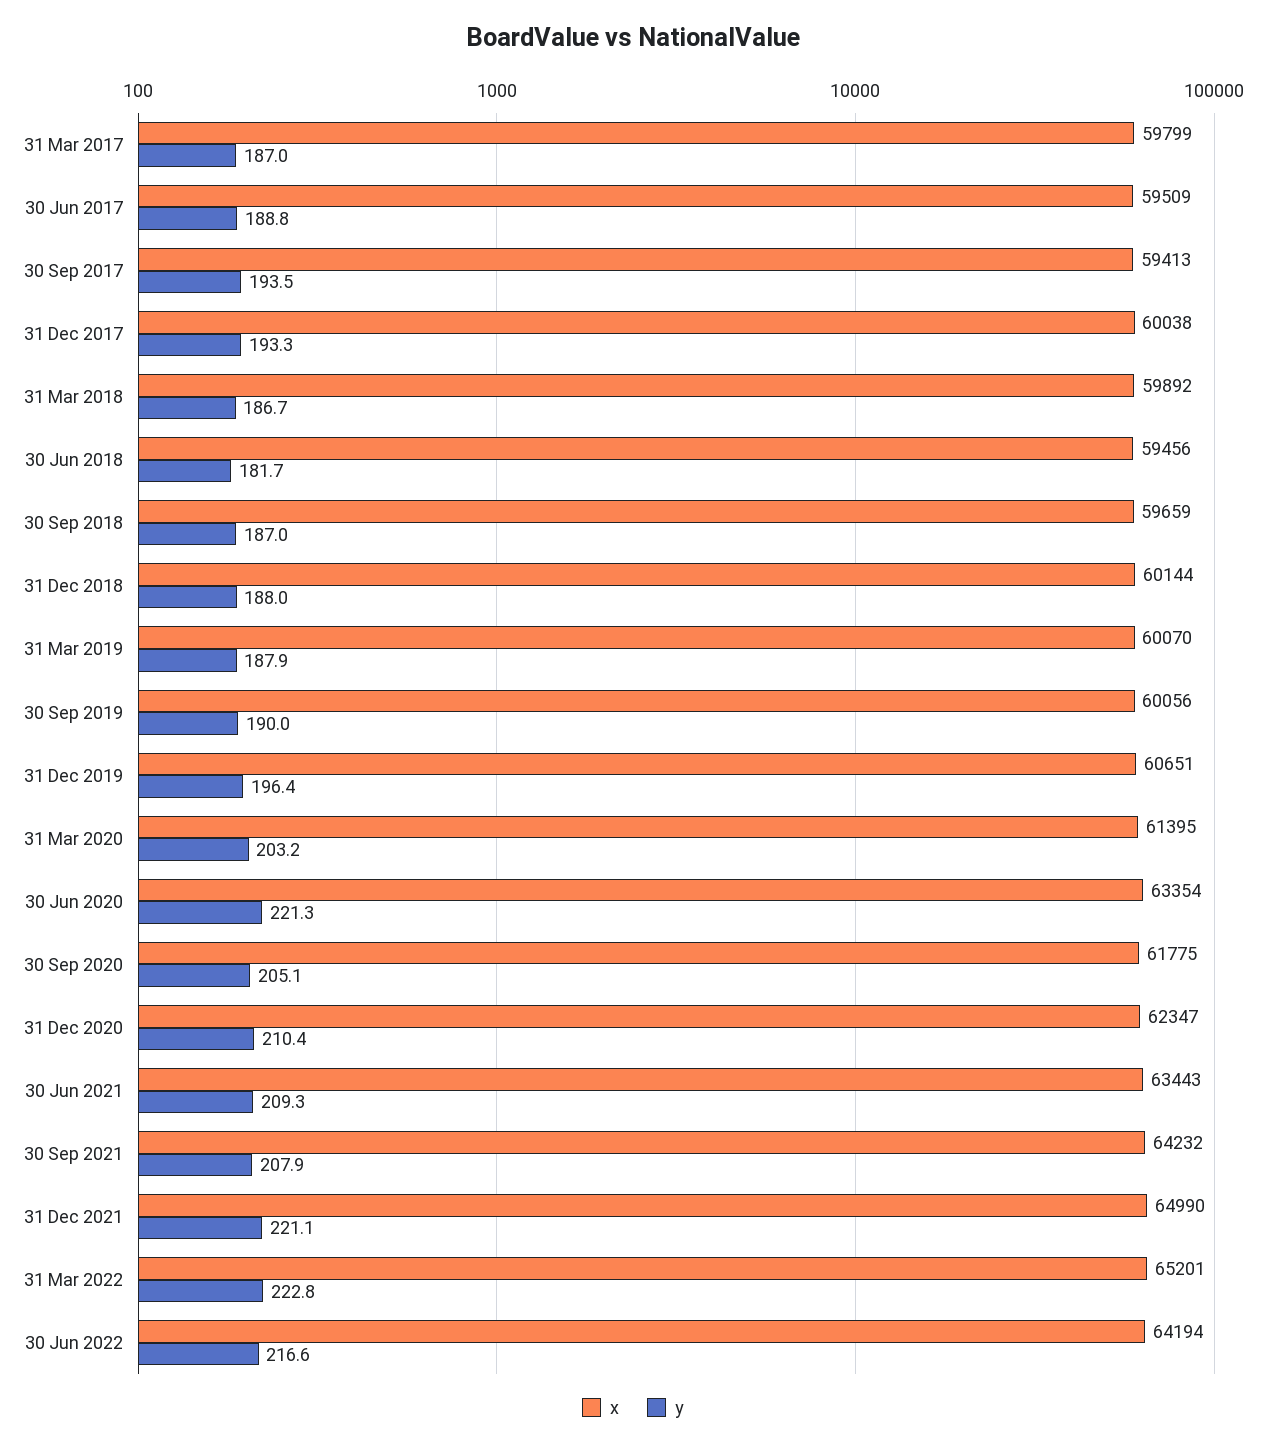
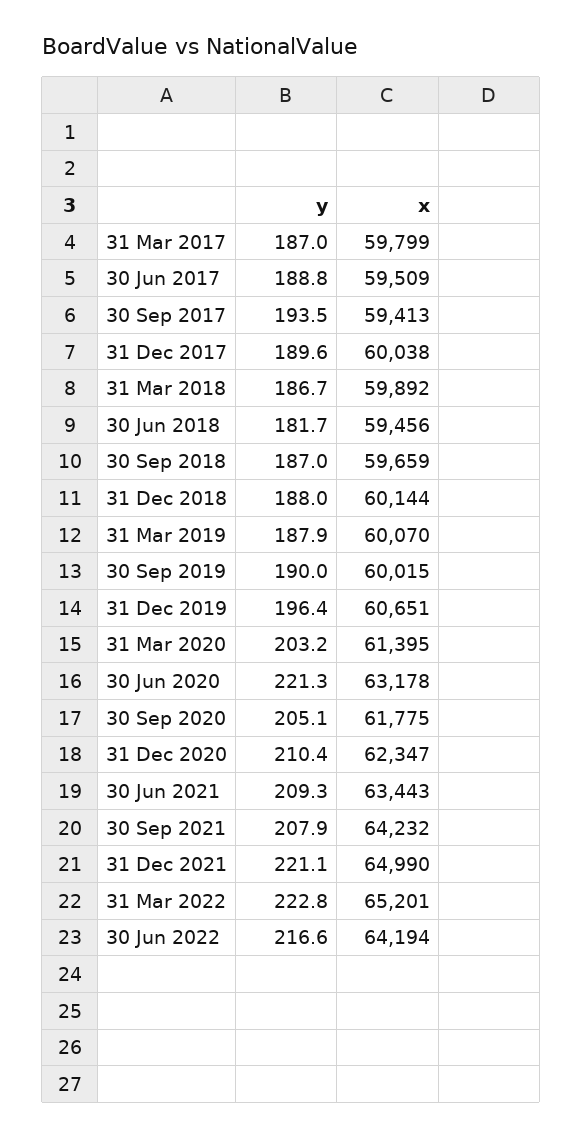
  {
    "x": {
      "31 Mar 2017": 59799,
      "30 Jun 2017": 59509,
      "30 Sep 2017": 59413,
      "31 Dec 2017": 60038,
      "31 Mar 2018": 59892,
      "30 Jun 2018": 59456,
      "30 Sep 2018": 59659,
      "31 Dec 2018": 60144,
      "31 Mar 2019": 60070,
-     "30 Sep 2019": 60056,
+     "30 Sep 2019": 60015,
      "31 Dec 2019": 60651,
      "31 Mar 2020": 61395,
-     "30 Jun 2020": 63354,
+     "30 Jun 2020": 63178,
      "30 Sep 2020": 61775,
      "31 Dec 2020": 62347,
      "30 Jun 2021": 63443,
      "30 Sep 2021": 64232,
      "31 Dec 2021": 64990,
      "31 Mar 2022": 65201,
      "30 Jun 2022": 64194
    },
    "y": {
      "31 Mar 2017": 187,
      "30 Jun 2017": 188.8,
      "30 Sep 2017": 193.5,
-     "31 Dec 2017": 193.3,
+     "31 Dec 2017": 189.6,
      "31 Mar 2018": 186.7,
      "30 Jun 2018": 181.7,
      "30 Sep 2018": 187,
      "31 Dec 2018": 188,
      "31 Mar 2019": 187.9,
      "30 Sep 2019": 190,
      "31 Dec 2019": 196.4,
      "31 Mar 2020": 203.2,
      "30 Jun 2020": 221.3,
      "30 Sep 2020": 205.1,
      "31 Dec 2020": 210.4,
      "30 Jun 2021": 209.3,
      "30 Sep 2021": 207.9,
      "31 Dec 2021": 221.1,
      "31 Mar 2022": 222.8,
      "30 Jun 2022": 216.6
    }
  }

